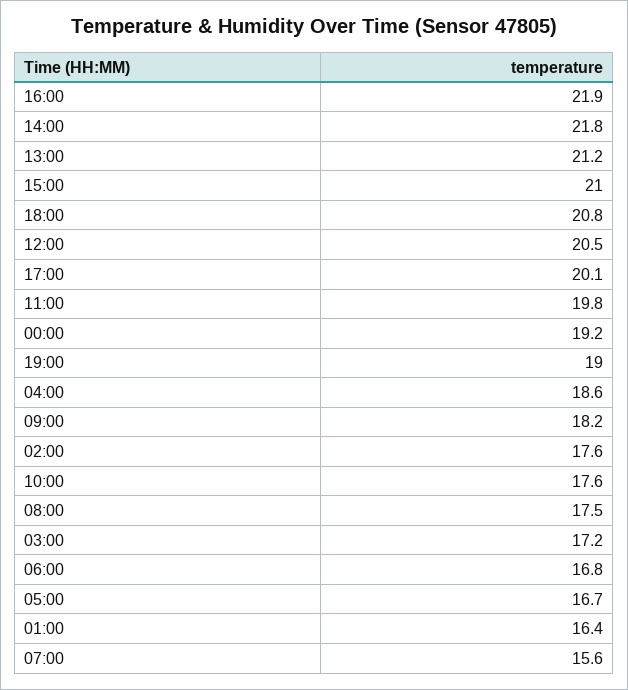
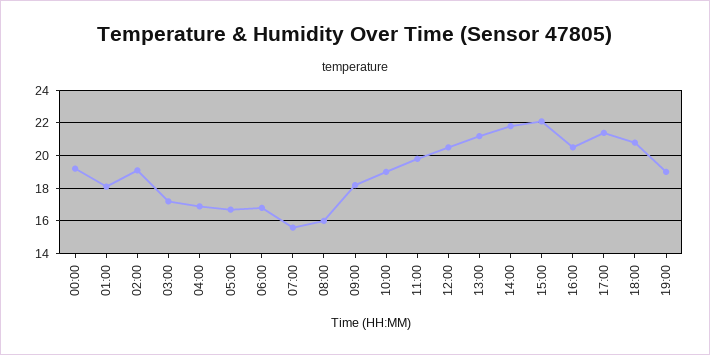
  {
-   "16:00": 21.9,
+   "16:00": 20.5,
    "14:00": 21.8,
    "13:00": 21.2,
-   "15:00": 21,
+   "15:00": 22,
    "18:00": 20.8,
    "12:00": 20.5,
-   "17:00": 20.1,
+   "17:00": 21.5,
    "11:00": 19.8,
    "00:00": 19.2,
    "19:00": 19,
-   "04:00": 18.6,
+   "04:00": 17,
    "09:00": 18.2,
-   "02:00": 17.6,
+   "02:00": 19,
-   "10:00": 17.6,
+   "10:00": 19,
-   "08:00": 17.5,
+   "08:00": 16,
    "03:00": 17.2,
    "06:00": 16.8,
    "05:00": 16.7,
-   "01:00": 16.4,
+   "01:00": 18,
    "07:00": 15.6
  }

